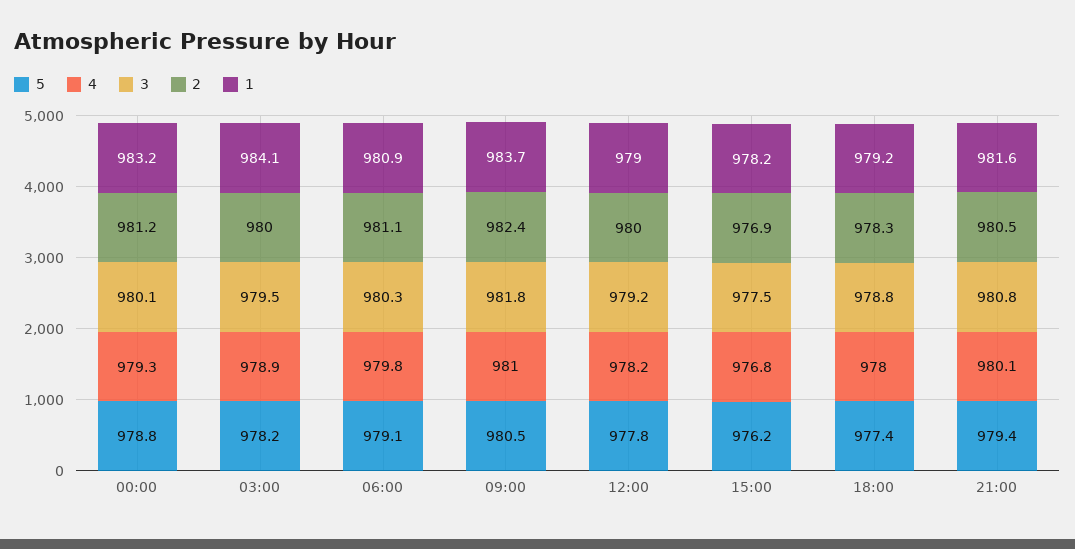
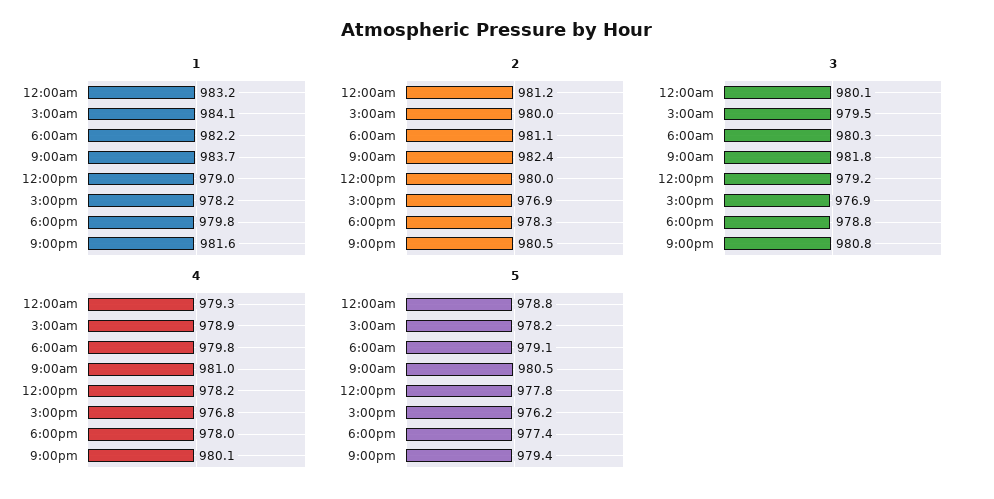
  {
    "5": {
      "00:00": 978.8,
      "03:00": 978.2,
      "06:00": 979.1,
      "09:00": 980.5,
      "12:00": 977.8,
      "15:00": 976.2,
      "18:00": 977.4,
      "21:00": 979.4
    },
    "4": {
      "00:00": 979.3,
      "03:00": 978.9,
      "06:00": 979.8,
      "09:00": 981,
      "12:00": 978.2,
      "15:00": 976.8,
      "18:00": 978,
      "21:00": 980.1
    },
    "3": {
      "00:00": 980.1,
      "03:00": 979.5,
      "06:00": 980.3,
      "09:00": 981.8,
      "12:00": 979.2,
-     "15:00": 977.5,
+     "15:00": 976.9,
      "18:00": 978.8,
      "21:00": 980.8
    },
    "2": {
      "00:00": 981.2,
      "03:00": 980,
      "06:00": 981.1,
      "09:00": 982.4,
      "12:00": 980,
      "15:00": 976.9,
      "18:00": 978.3,
      "21:00": 980.5
    },
    "1": {
      "00:00": 983.2,
      "03:00": 984.1,
-     "06:00": 980.9,
+     "06:00": 982.2,
      "09:00": 983.7,
      "12:00": 979,
      "15:00": 978.2,
-     "18:00": 979.2,
+     "18:00": 979.8,
      "21:00": 981.6
    }
  }

